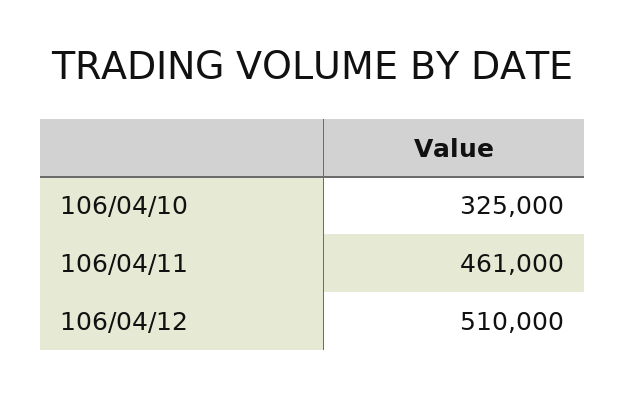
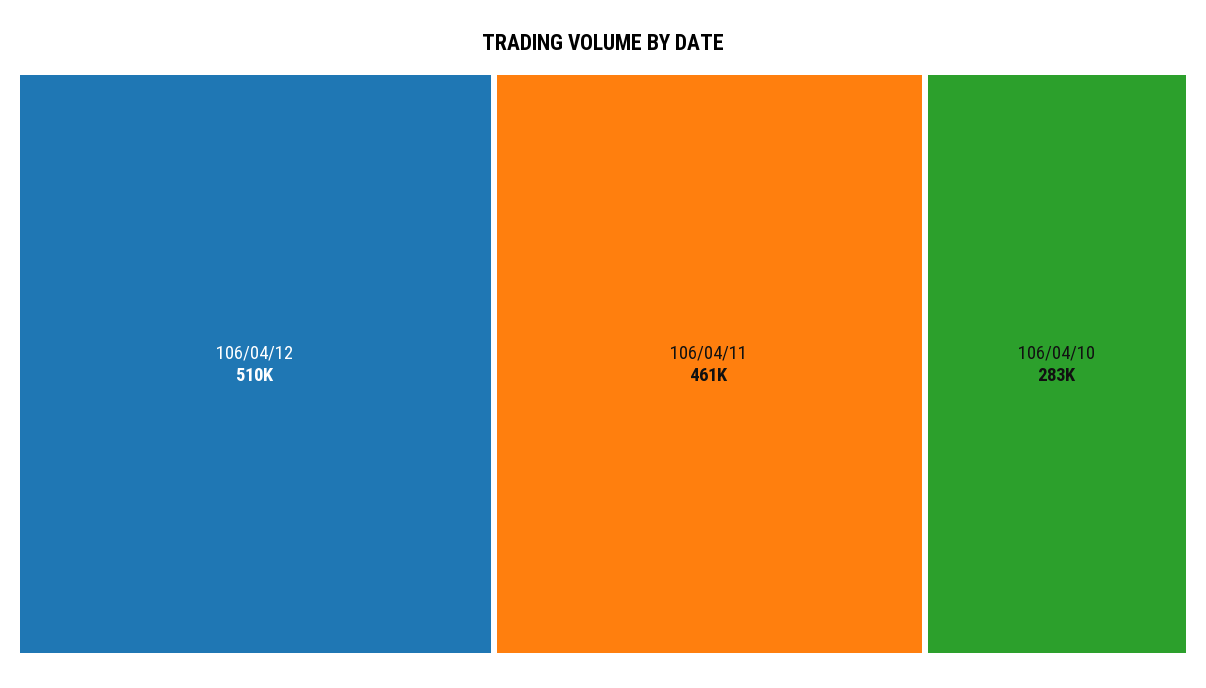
  {
-   "106/04/10": 325000,
+   "106/04/10": 283000,
    "106/04/11": 461000,
    "106/04/12": 510000
  }

